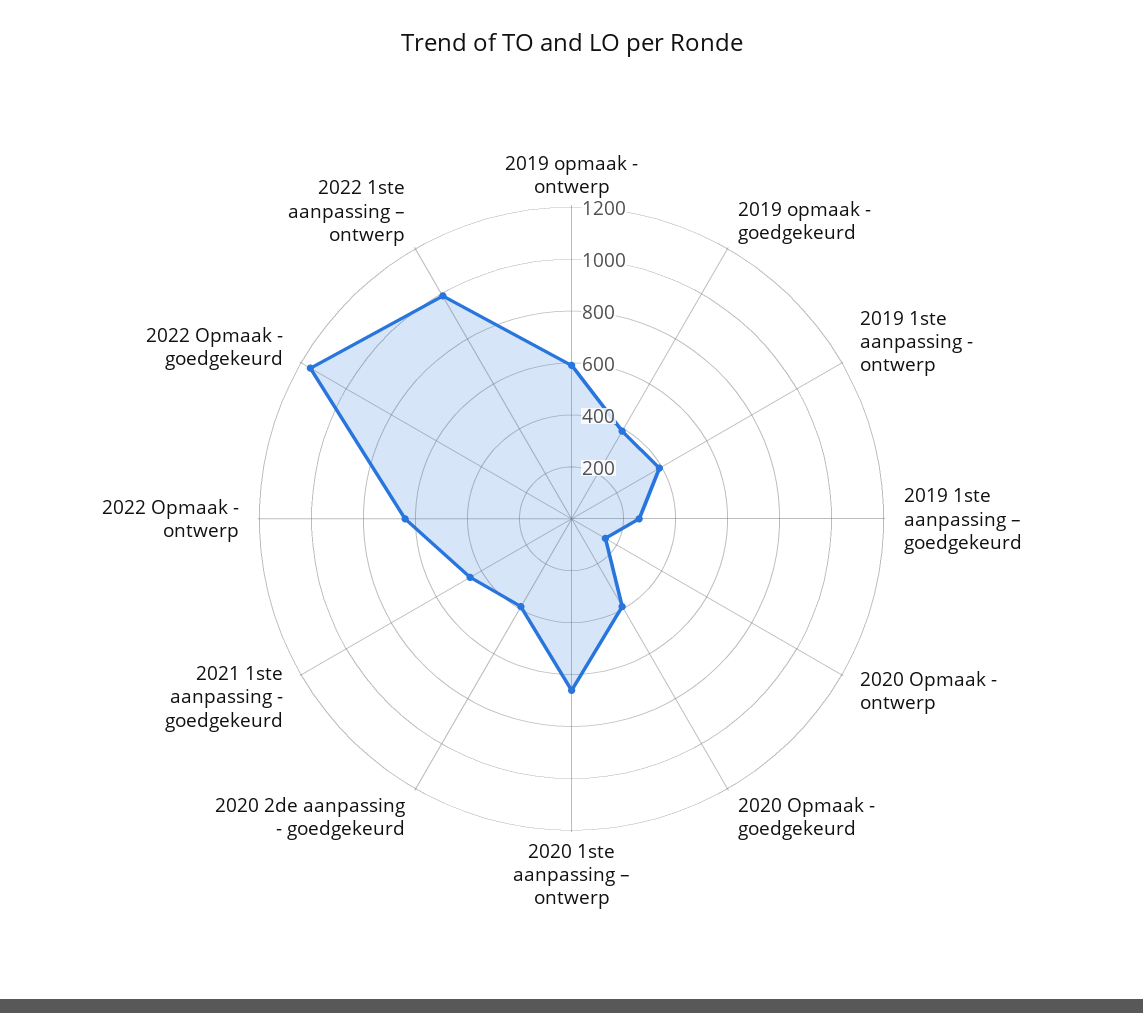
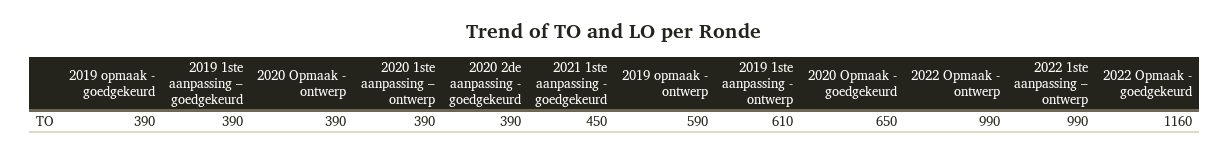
  {
    "2019 opmaak - ontwerp": 590,
    "2019 opmaak - goedgekeurd": 390,
-   "2019 1ste aanpassing - ontwerp": 400,
+   "2019 1ste aanpassing - ontwerp": 610,
-   "2019 1ste aanpassing – goedgekeurd": 250,
+   "2019 1ste aanpassing – goedgekeurd": 390,
-   "2020 Opmaak - ontwerp": 150,
+   "2020 Opmaak - ontwerp": 390,
-   "2020 Opmaak - goedgekeurd": 400,
+   "2020 Opmaak - goedgekeurd": 650,
-   "2020 1ste aanpassing – ontwerp": 650,
+   "2020 1ste aanpassing – ontwerp": 390,
    "2020 2de aanpassing - goedgekeurd": 390,
    "2021 1ste aanpassing - goedgekeurd": 450,
-   "2022 Opmaak - ontwerp": 650,
+   "2022 Opmaak - ontwerp": 990,
    "2022 Opmaak - goedgekeurd": 1160,
    "2022 1ste aanpassing – ontwerp": 990
  }

